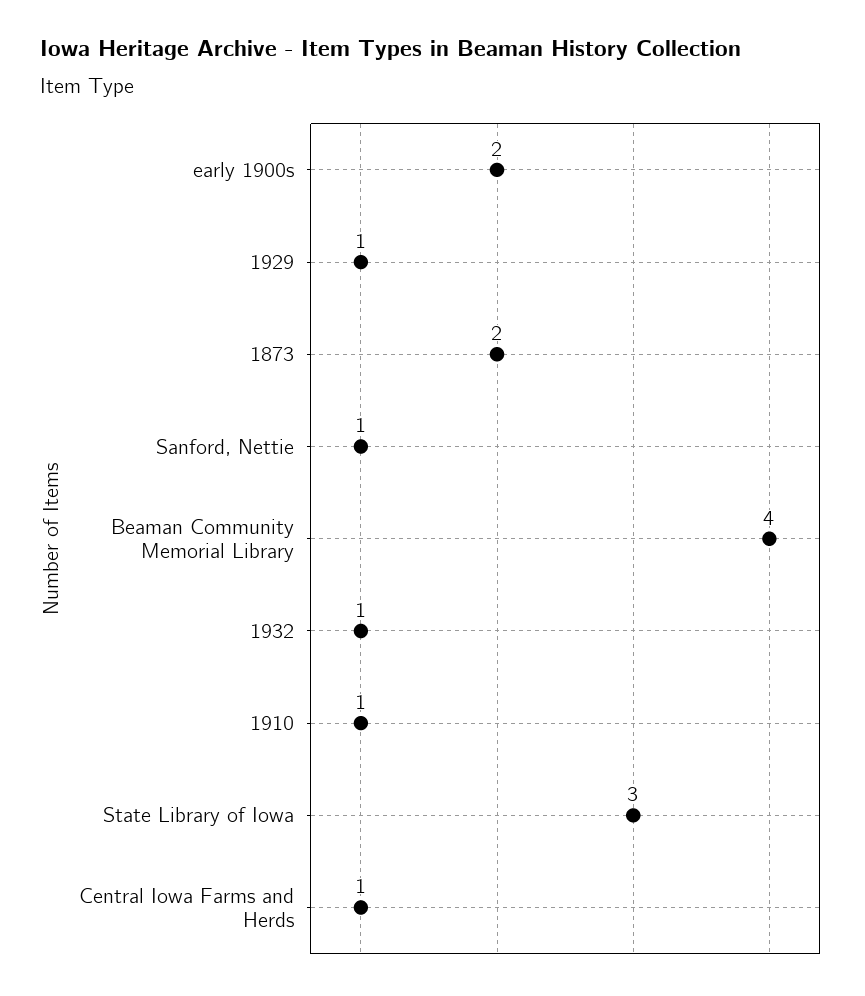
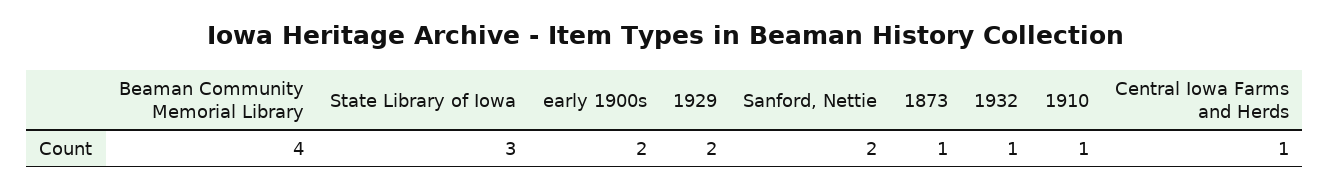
  {
    "early 1900s": 2,
-   "1929": 1,
+   "1929": 2,
-   "1873": 2,
+   "1873": 1,
-   "Sanford, Nettie": 1,
+   "Sanford, Nettie": 2,
    "Beaman Community Memorial Library": 4,
    "1932": 1,
    "1910": 1,
    "State Library of Iowa": 3,
    "Central Iowa Farms and Herds": 1
  }

